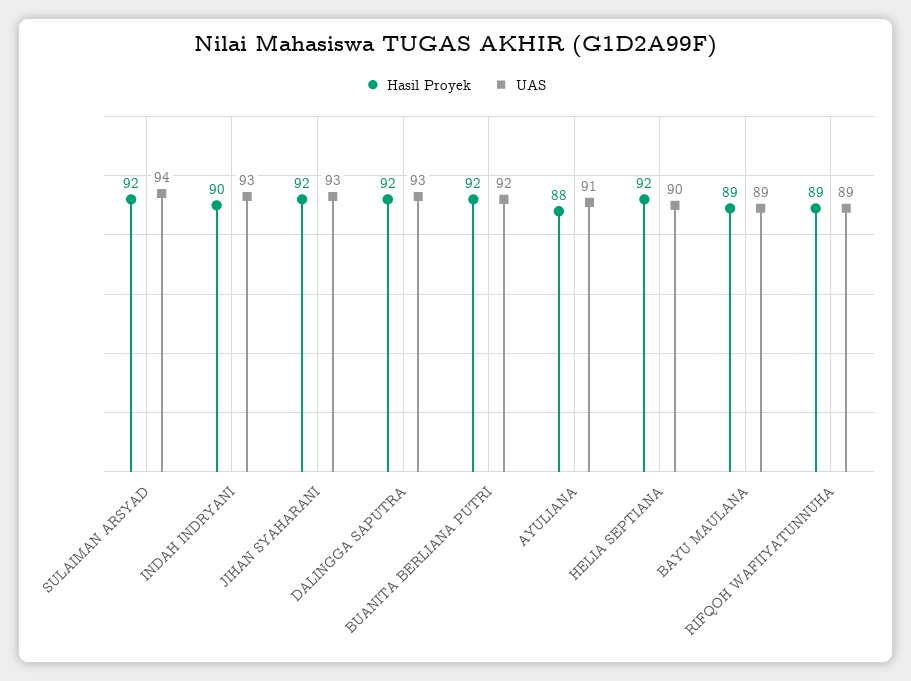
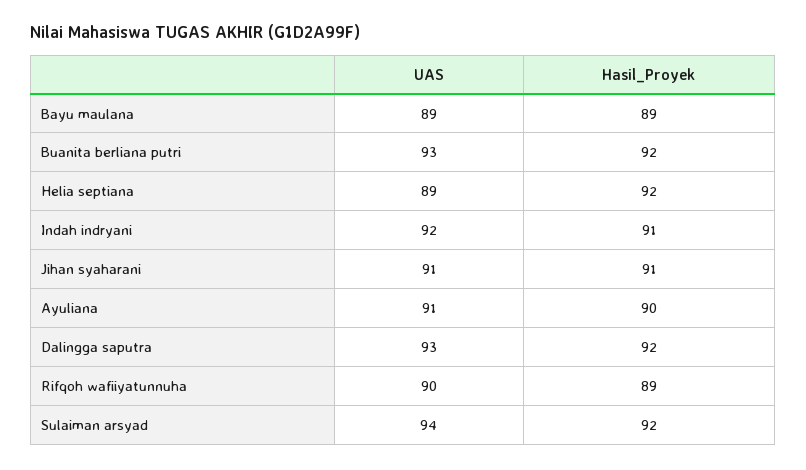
  {
    "Hasil Proyek": {
      "SULAIMAN ARSYAD": 92,
-     "INDAH INDRYANI": 90,
+     "INDAH INDRYANI": 91,
-     "JIHAN SYAHARANI": 92,
+     "JIHAN SYAHARANI": 91,
      "DALINGGA SAPUTRA": 92,
      "BUANITA BERLIANA PUTRI": 92,
-     "AYULIANA": 88,
+     "AYULIANA": 90,
      "HELIA SEPTIANA": 92,
      "BAYU MAULANA": 89,
      "RIFQOH WAFIIYATUNNUHA": 89
    },
    "UAS": {
      "SULAIMAN ARSYAD": 94,
-     "INDAH INDRYANI": 93,
+     "INDAH INDRYANI": 92,
-     "JIHAN SYAHARANI": 93,
+     "JIHAN SYAHARANI": 91,
      "DALINGGA SAPUTRA": 93,
-     "BUANITA BERLIANA PUTRI": 92,
+     "BUANITA BERLIANA PUTRI": 93,
      "AYULIANA": 91,
-     "HELIA SEPTIANA": 90,
+     "HELIA SEPTIANA": 89,
      "BAYU MAULANA": 89,
-     "RIFQOH WAFIIYATUNNUHA": 89
+     "RIFQOH WAFIIYATUNNUHA": 90
    }
  }

